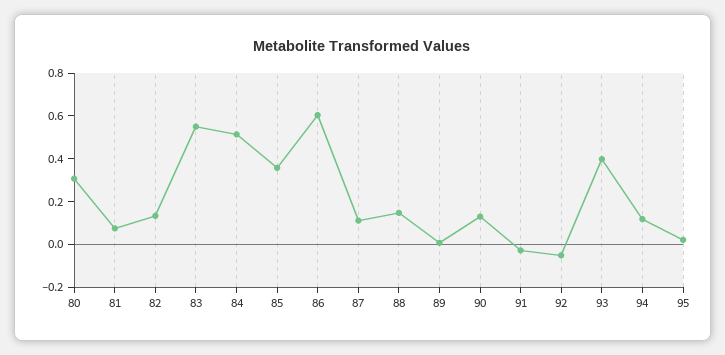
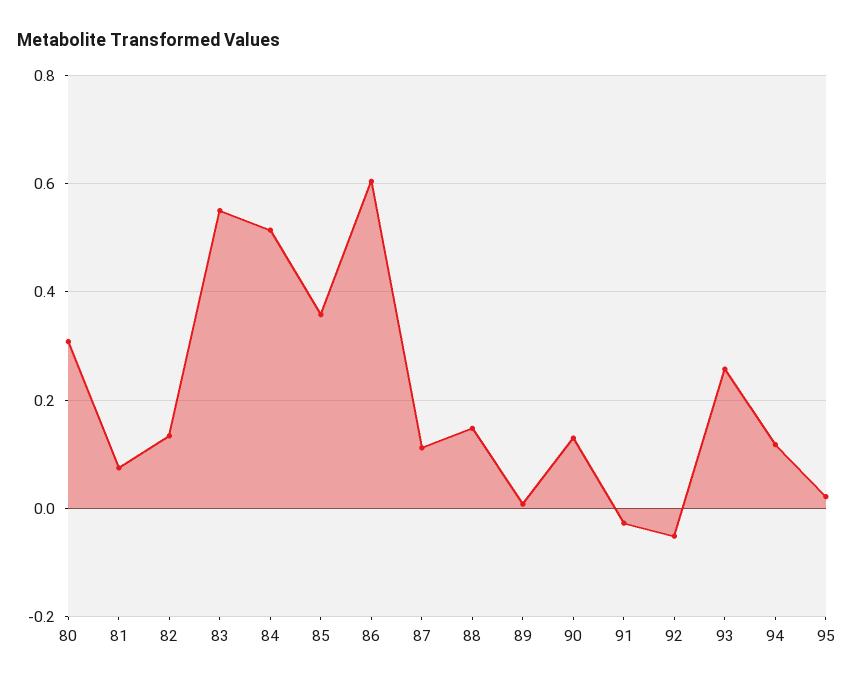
  {
    "80": 0.3,
    "81": 0.08,
    "82": 0.14,
    "83": 0.56,
    "84": 0.52,
    "85": 0.36,
    "86": 0.6,
    "87": 0.12,
    "88": 0.14,
    "89": 0,
    "90": 0.14,
    "91": -0.02,
    "92": -0.06,
-   "93": 0.4,
+   "93": 0.26,
    "94": 0.12,
    "95": 0.02
  }

